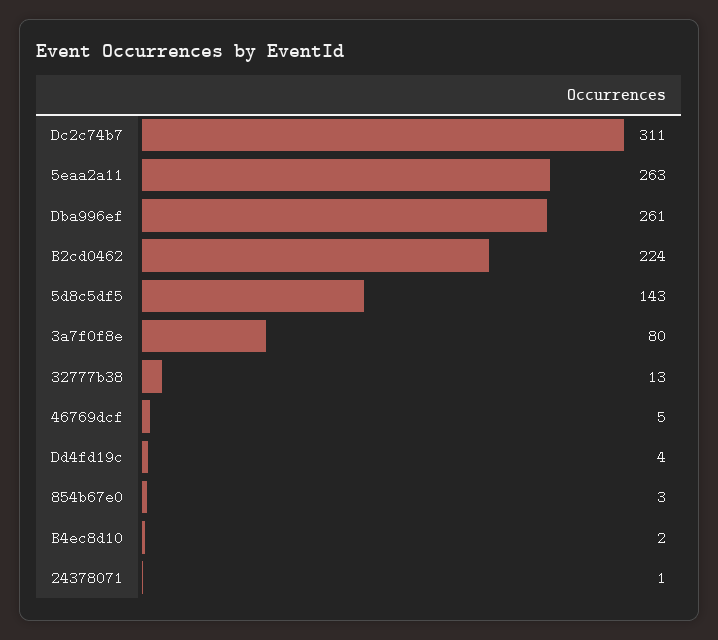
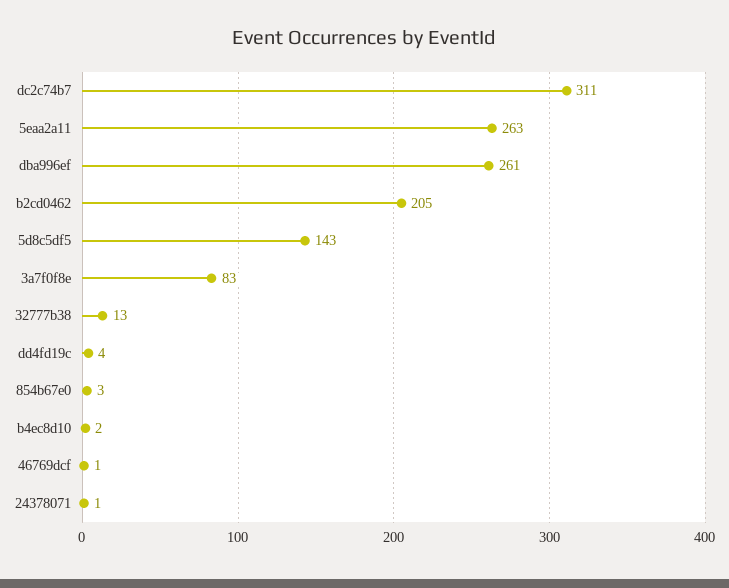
  {
    "Dc2c74b7": 311,
    "5eaa2a11": 263,
    "Dba996ef": 261,
-   "B2cd0462": 224,
+   "B2cd0462": 205,
    "5d8c5df5": 143,
-   "3a7f0f8e": 80,
+   "3a7f0f8e": 83,
    "32777b38": 13,
-   "46769dcf": 5,
+   "46769dcf": 1,
    "Dd4fd19c": 4,
    "854b67e0": 3,
    "B4ec8d10": 2,
    "24378071": 1
  }

